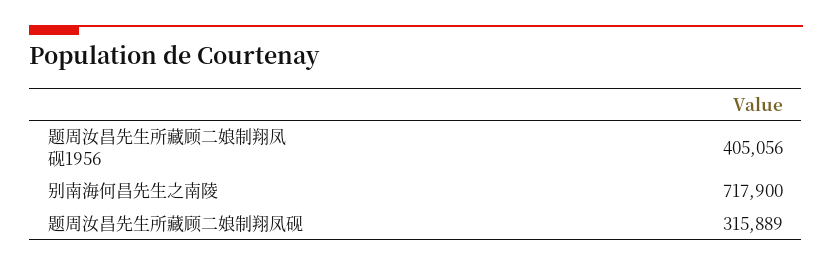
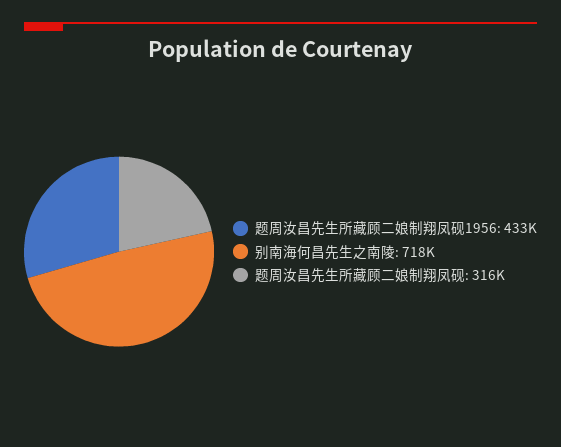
  {
-   "题周汝昌先生所藏顾二娘制翔凤砚1956": 405056,
+   "题周汝昌先生所藏顾二娘制翔凤砚1956": 433000,
    "别南海何昌先生之南陵": 717900,
    "题周汝昌先生所藏顾二娘制翔凤砚": 315889
  }

